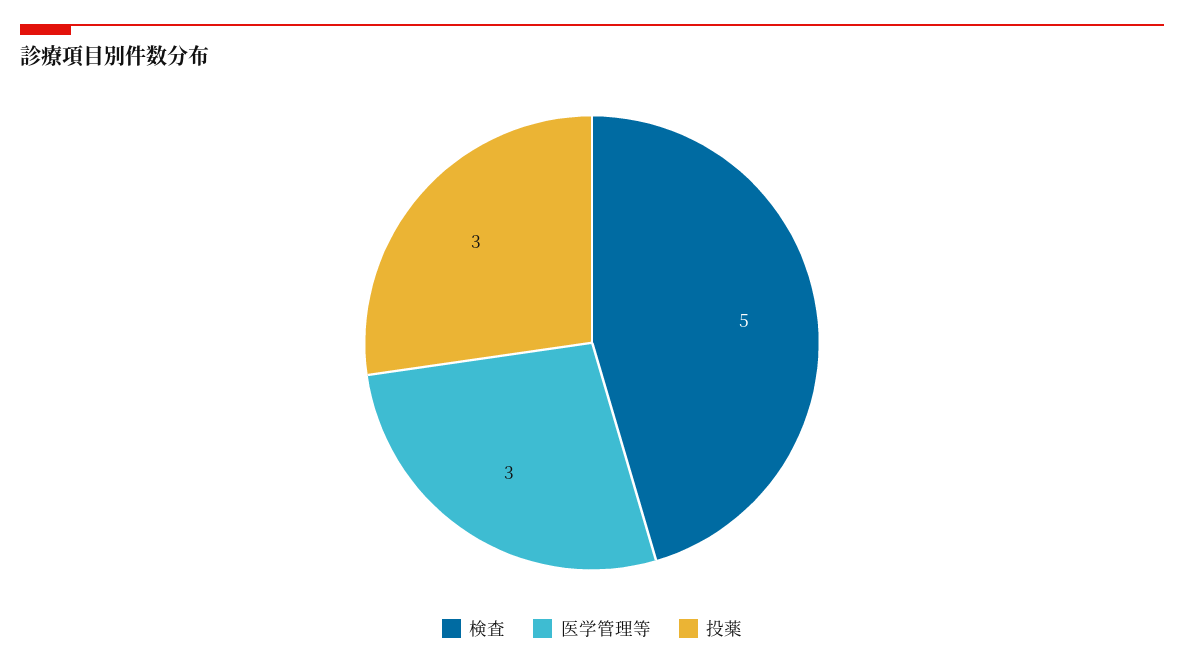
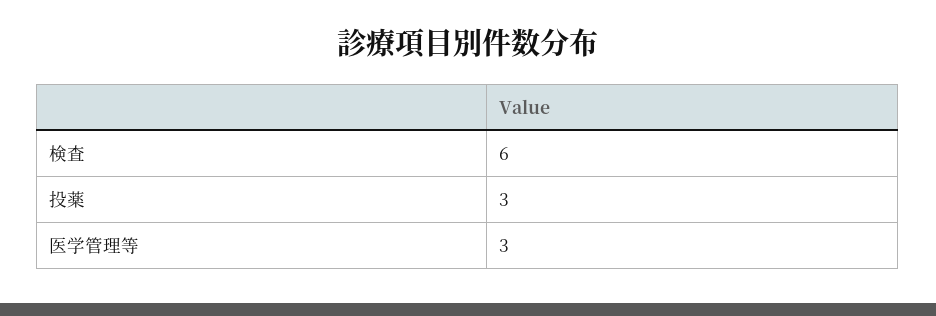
  {
-   "検査": 5,
+   "検査": 6,
    "医学管理等": 3,
    "投薬": 3
  }

